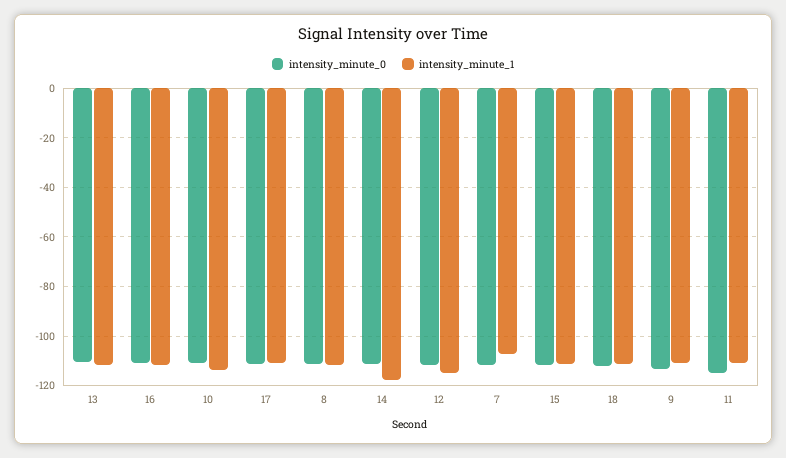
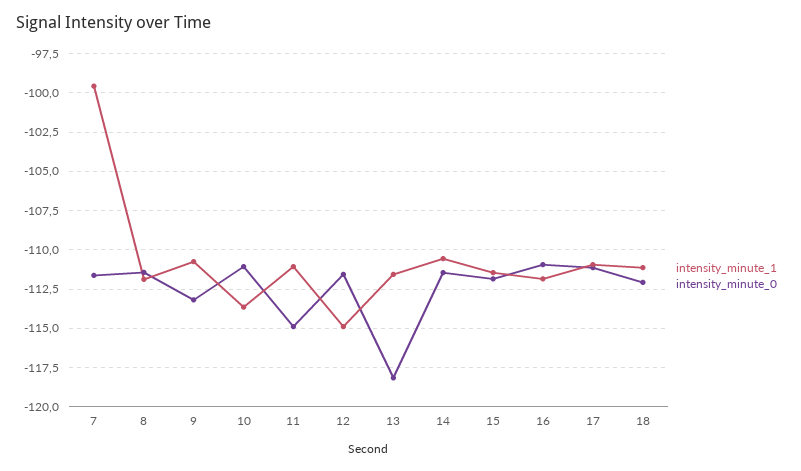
  {
    "intensity_minute_0": {
-     "13": -110,
+     "13": -118,
      "16": -111,
      "10": -111,
      "17": -111,
      "8": -111.5,
      "14": -111.5,
      "12": -111.5,
      "7": -111.5,
      "15": -112,
      "18": -112,
      "9": -113,
      "11": -115
    },
    "intensity_minute_1": {
      "13": -111.5,
      "16": -112,
      "10": -113.5,
      "17": -111,
      "8": -112,
-     "14": -117.5,
+     "14": -110.5,
      "12": -115,
-     "7": -107.5,
+     "7": -99.5,
      "15": -111.5,
      "18": -111,
      "9": -111,
      "11": -111
    }
  }

